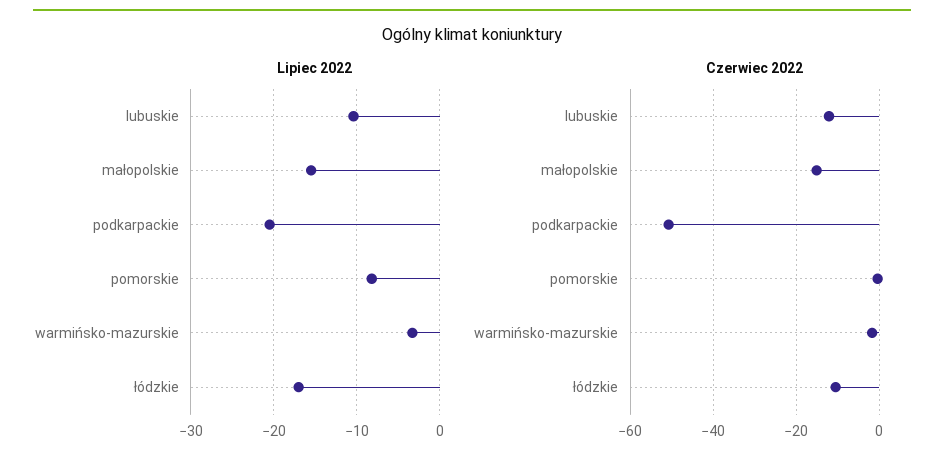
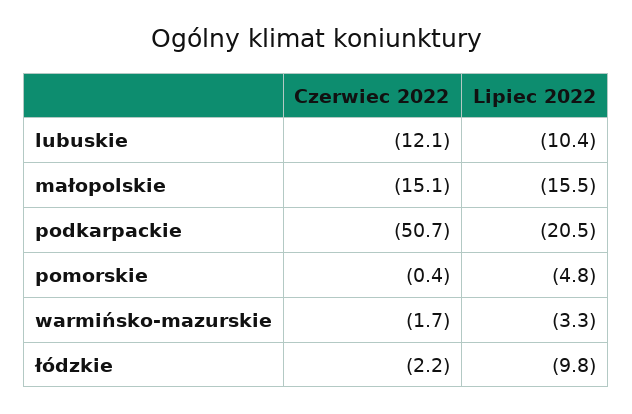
  {
    "Lipiec 2022": {
      "lubuskie": -10.4,
      "małopolskie": -15.5,
      "podkarpackie": -20.5,
-     "pomorskie": -8,
+     "pomorskie": -4.8,
      "warmińsko-mazurskie": -3.3,
-     "łódzkie": -17
+     "łódzkie": -9.8
    },
    "Czerwiec 2022": {
      "lubuskie": -12.1,
      "małopolskie": -15.1,
      "podkarpackie": -50.7,
      "pomorskie": -0.4,
      "warmińsko-mazurskie": -1.7,
-     "łódzkie": -10
+     "łódzkie": -2.2
    }
  }

